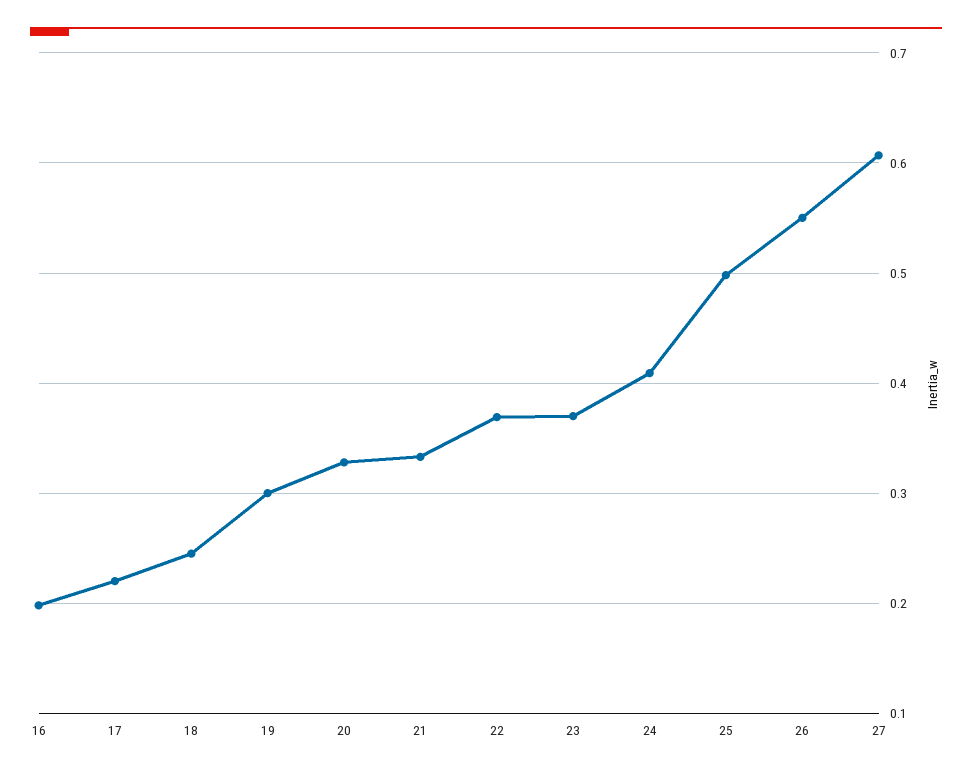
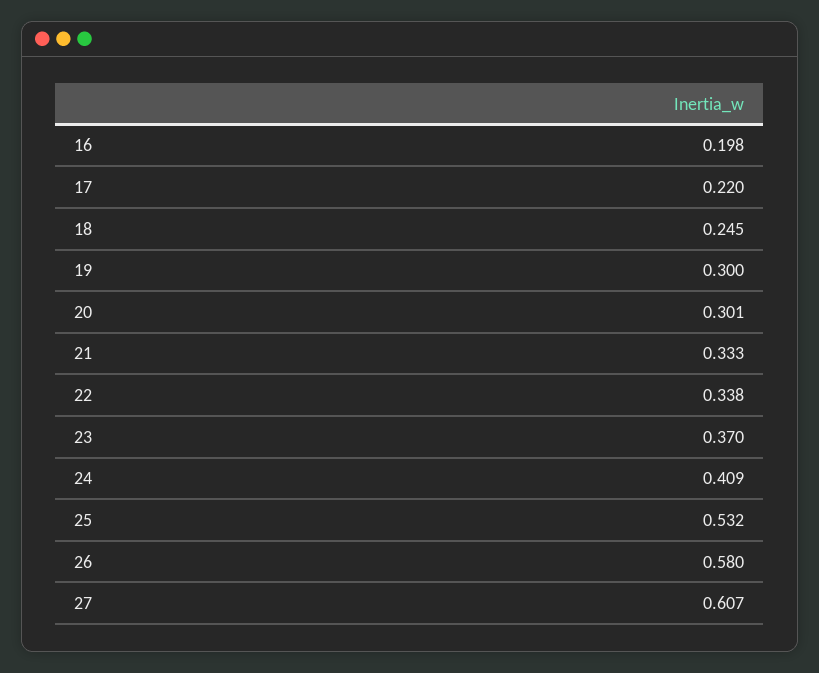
  {
    "16": 0.198,
    "17": 0.22,
    "18": 0.245,
    "19": 0.3,
-   "20": 0.33,
+   "20": 0.301,
    "21": 0.333,
-   "22": 0.37,
+   "22": 0.338,
    "23": 0.37,
    "24": 0.409,
-   "25": 0.5,
+   "25": 0.532,
-   "26": 0.55,
+   "26": 0.58,
    "27": 0.607
  }

